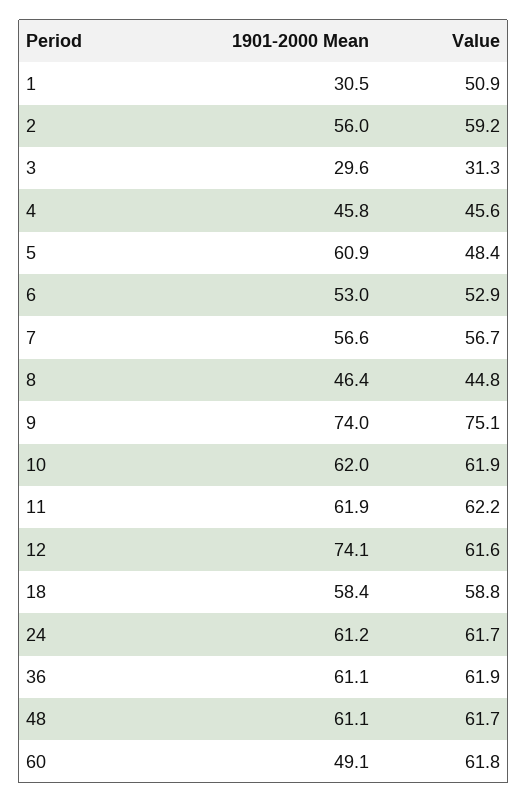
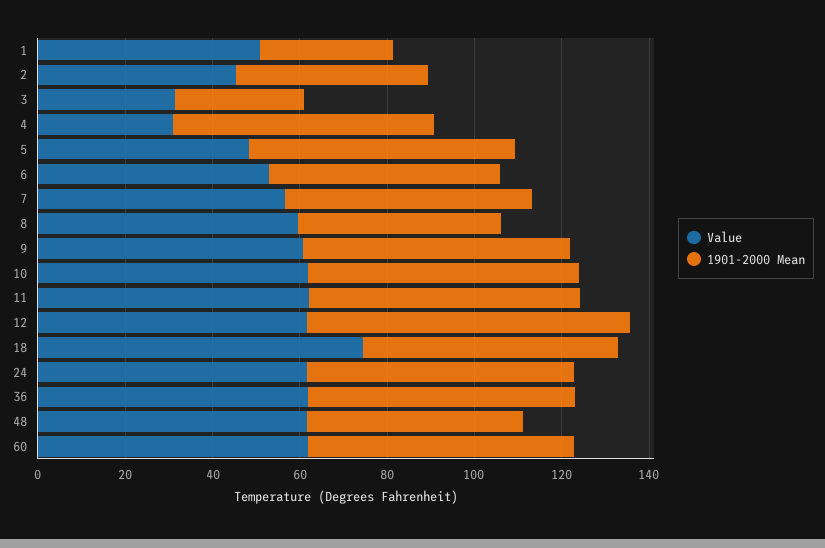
  {
    "1901-2000 Mean": {
      "1": 30.5,
-     "2": 56,
+     "2": 45,
      "3": 29.6,
-     "4": 45.8,
+     "4": 60,
      "5": 60.9,
      "6": 53,
      "7": 56.6,
      "8": 46.4,
-     "9": 74,
+     "9": 60,
      "10": 62,
      "11": 61.9,
      "12": 74.1,
      "18": 58.4,
      "24": 61.2,
      "36": 61.1,
-     "48": 61.1,
+     "48": 50,
-     "60": 49.1
+     "60": 60
    },
    "Value": {
      "1": 50.9,
-     "2": 59.2,
+     "2": 45,
      "3": 31.3,
-     "4": 45.6,
+     "4": 30,
      "5": 48.4,
      "6": 52.9,
      "7": 56.7,
-     "8": 44.8,
+     "8": 60,
-     "9": 75.1,
+     "9": 60,
      "10": 61.9,
      "11": 62.2,
      "12": 61.6,
-     "18": 58.8,
+     "18": 75,
      "24": 61.7,
      "36": 61.9,
      "48": 61.7,
      "60": 61.8
    }
  }

